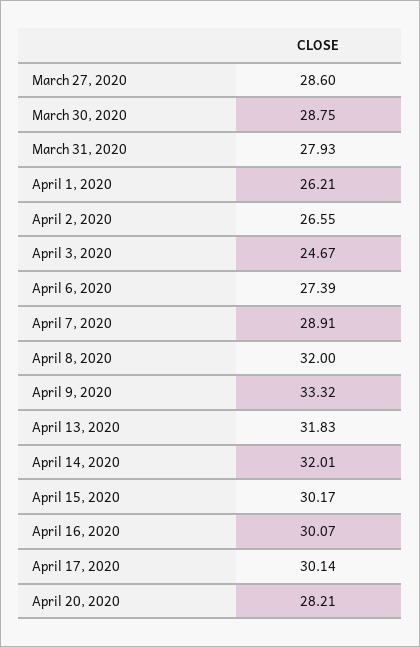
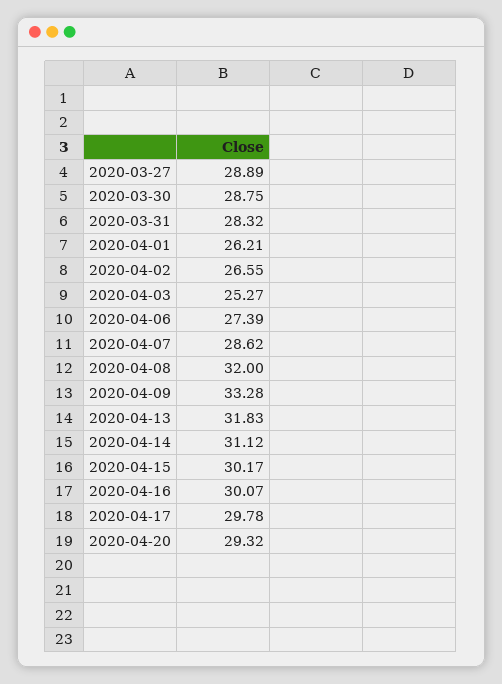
  {
-   "March 27, 2020": 28.6,
+   "March 27, 2020": 28.89,
    "March 30, 2020": 28.75,
-   "March 31, 2020": 27.93,
+   "March 31, 2020": 28.32,
    "April 1, 2020": 26.21,
    "April 2, 2020": 26.55,
-   "April 3, 2020": 24.67,
+   "April 3, 2020": 25.27,
    "April 6, 2020": 27.39,
-   "April 7, 2020": 28.91,
+   "April 7, 2020": 28.62,
    "April 8, 2020": 32,
-   "April 9, 2020": 33.32,
+   "April 9, 2020": 33.28,
    "April 13, 2020": 31.83,
-   "April 14, 2020": 32.01,
+   "April 14, 2020": 31.12,
    "April 15, 2020": 30.17,
    "April 16, 2020": 30.07,
-   "April 17, 2020": 30.14,
+   "April 17, 2020": 29.78,
-   "April 20, 2020": 28.21
+   "April 20, 2020": 29.32
  }

